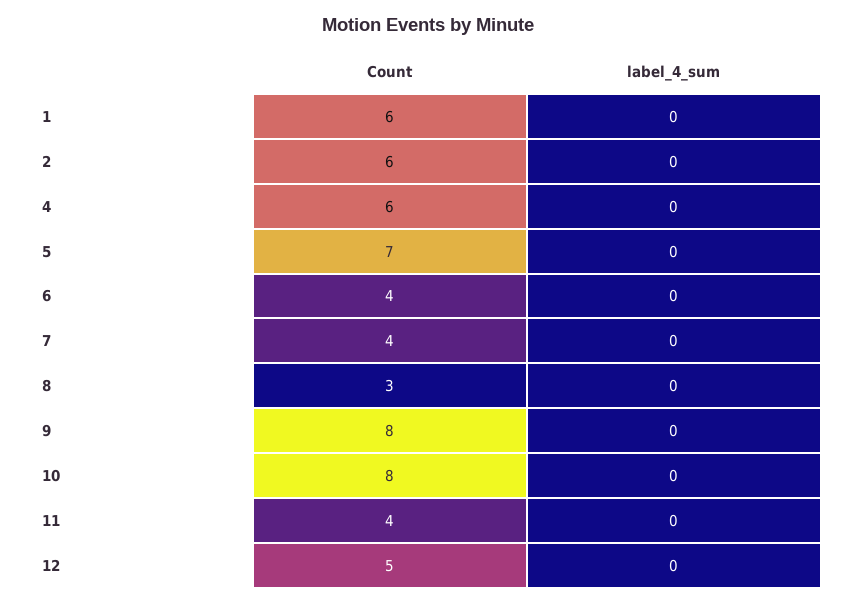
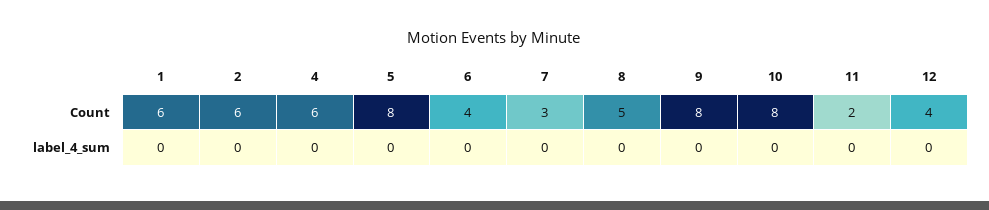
  {
    "Count": {
      "1": 6,
      "2": 6,
      "4": 6,
-     "5": 7,
+     "5": 8,
      "6": 4,
-     "7": 4,
+     "7": 3,
-     "8": 3,
+     "8": 5,
      "9": 8,
      "10": 8,
-     "11": 4,
+     "11": 2,
-     "12": 5
+     "12": 4
    },
    "label_4_sum": {
      "1": 0,
      "2": 0,
      "4": 0,
      "5": 0,
      "6": 0,
      "7": 0,
      "8": 0,
      "9": 0,
      "10": 0,
      "11": 0,
      "12": 0
    }
  }

